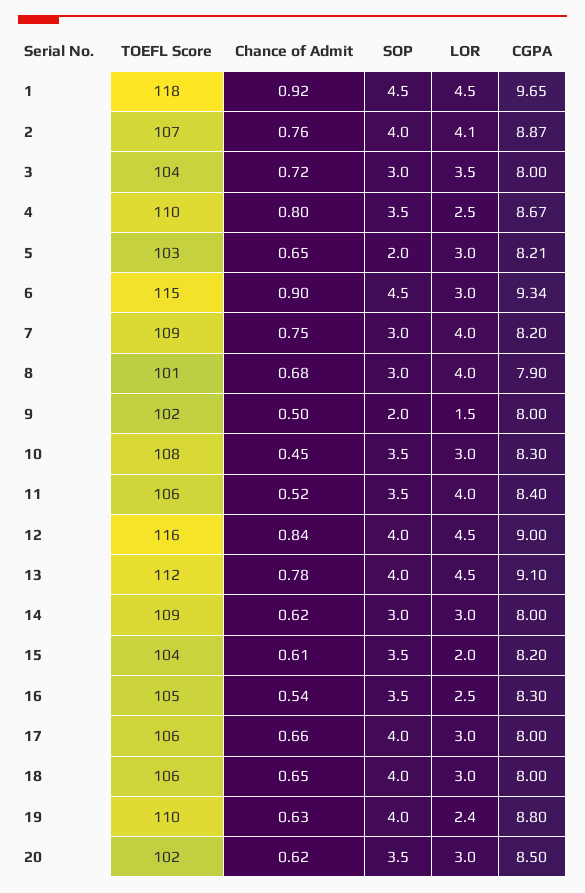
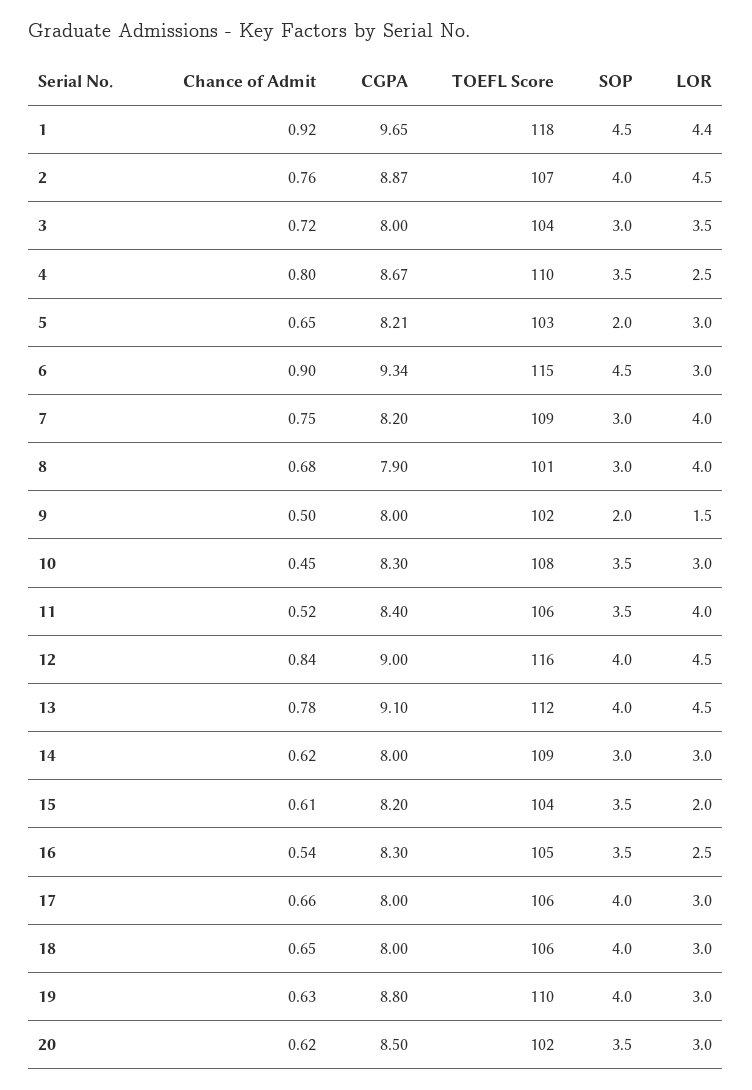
  {
    "TOEFL Score": {
      "1": 118,
      "2": 107,
      "3": 104,
      "4": 110,
      "5": 103,
      "6": 115,
      "7": 109,
      "8": 101,
      "9": 102,
      "10": 108,
      "11": 106,
      "12": 116,
      "13": 112,
      "14": 109,
      "15": 104,
      "16": 105,
      "17": 106,
      "18": 106,
      "19": 110,
      "20": 102
    },
    "Chance of Admit": {
      "1": 0.92,
      "2": 0.76,
      "3": 0.72,
      "4": 0.8,
      "5": 0.65,
      "6": 0.9,
      "7": 0.75,
      "8": 0.68,
      "9": 0.5,
      "10": 0.45,
      "11": 0.52,
      "12": 0.84,
      "13": 0.78,
      "14": 0.62,
      "15": 0.61,
      "16": 0.54,
      "17": 0.66,
      "18": 0.65,
      "19": 0.63,
      "20": 0.62
    },
    "SOP": {
      "1": 4.5,
      "2": 4,
      "3": 3,
      "4": 3.5,
      "5": 2,
      "6": 4.5,
      "7": 3,
      "8": 3,
      "9": 2,
      "10": 3.5,
      "11": 3.5,
      "12": 4,
      "13": 4,
      "14": 3,
      "15": 3.5,
      "16": 3.5,
      "17": 4,
      "18": 4,
      "19": 4,
      "20": 3.5
    },
    "LOR": {
-     "1": 4.5,
+     "1": 4.4,
-     "2": 4.1,
+     "2": 4.5,
      "3": 3.5,
      "4": 2.5,
      "5": 3,
      "6": 3,
      "7": 4,
      "8": 4,
      "9": 1.5,
      "10": 3,
      "11": 4,
      "12": 4.5,
      "13": 4.5,
      "14": 3,
      "15": 2,
      "16": 2.5,
      "17": 3,
      "18": 3,
-     "19": 2.4,
+     "19": 3,
      "20": 3
    },
    "CGPA": {
      "1": 9.65,
      "2": 8.87,
      "3": 8,
      "4": 8.67,
      "5": 8.21,
      "6": 9.34,
      "7": 8.2,
      "8": 7.9,
      "9": 8,
      "10": 8.3,
      "11": 8.4,
      "12": 9,
      "13": 9.1,
      "14": 8,
      "15": 8.2,
      "16": 8.3,
      "17": 8,
      "18": 8,
      "19": 8.8,
      "20": 8.5
    }
  }

